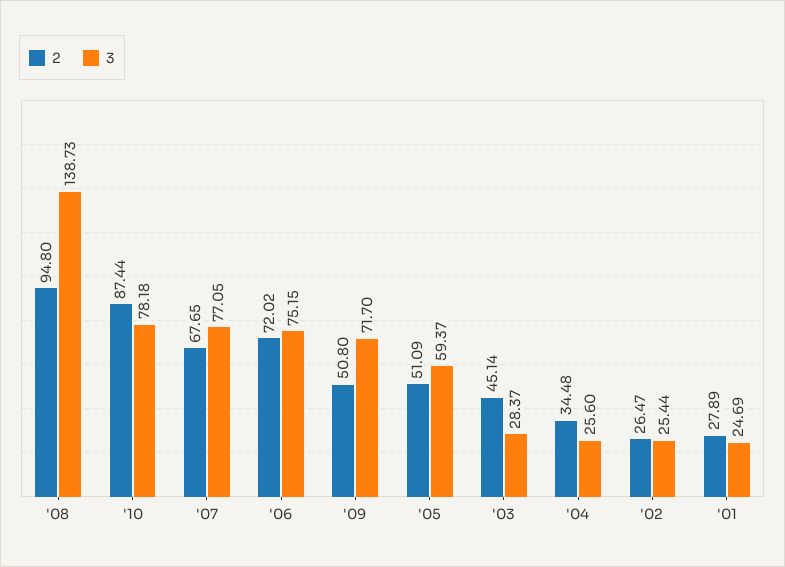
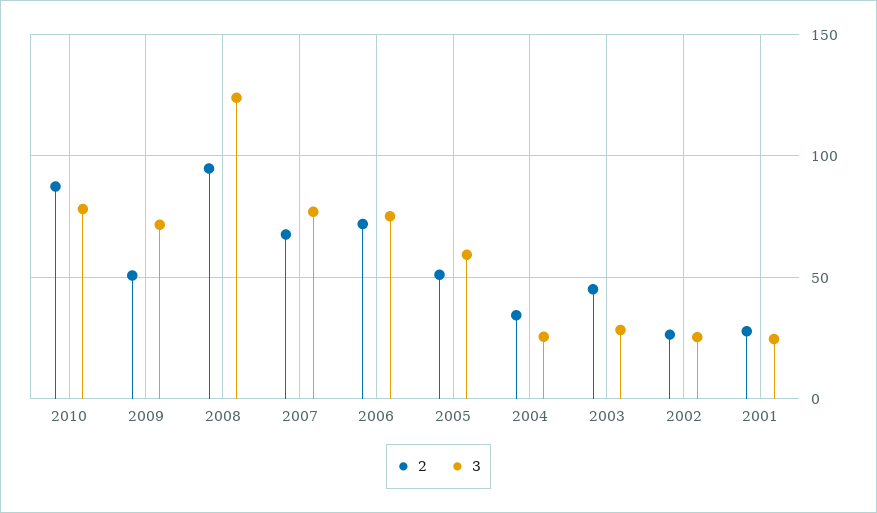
  {
    "2": {
      "'08": 94.8,
      "'10": 87.44,
      "'07": 67.65,
      "'06": 72.02,
      "'09": 50.8,
      "'05": 51.09,
      "'03": 45.14,
      "'04": 34.48,
      "'02": 26.47,
      "'01": 27.89
    },
    "3": {
-     "'08": 138.73,
+     "'08": 125,
      "'10": 78.18,
      "'07": 77.05,
      "'06": 75.15,
      "'09": 71.7,
      "'05": 59.37,
      "'03": 28.37,
      "'04": 25.6,
      "'02": 25.44,
      "'01": 24.69
    }
  }

